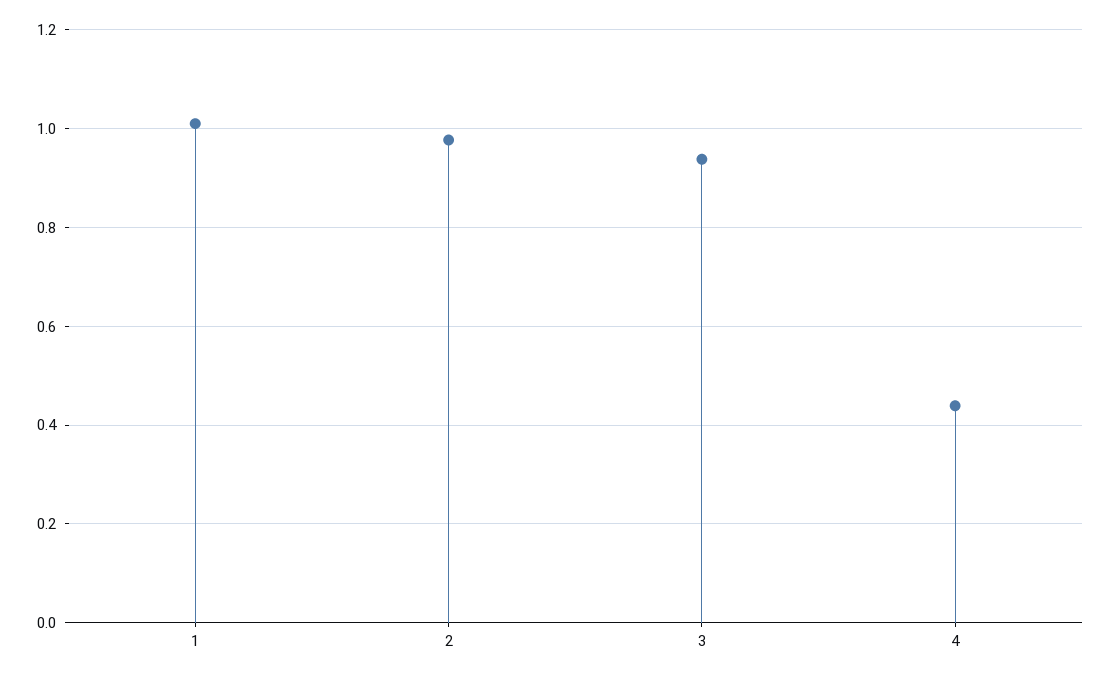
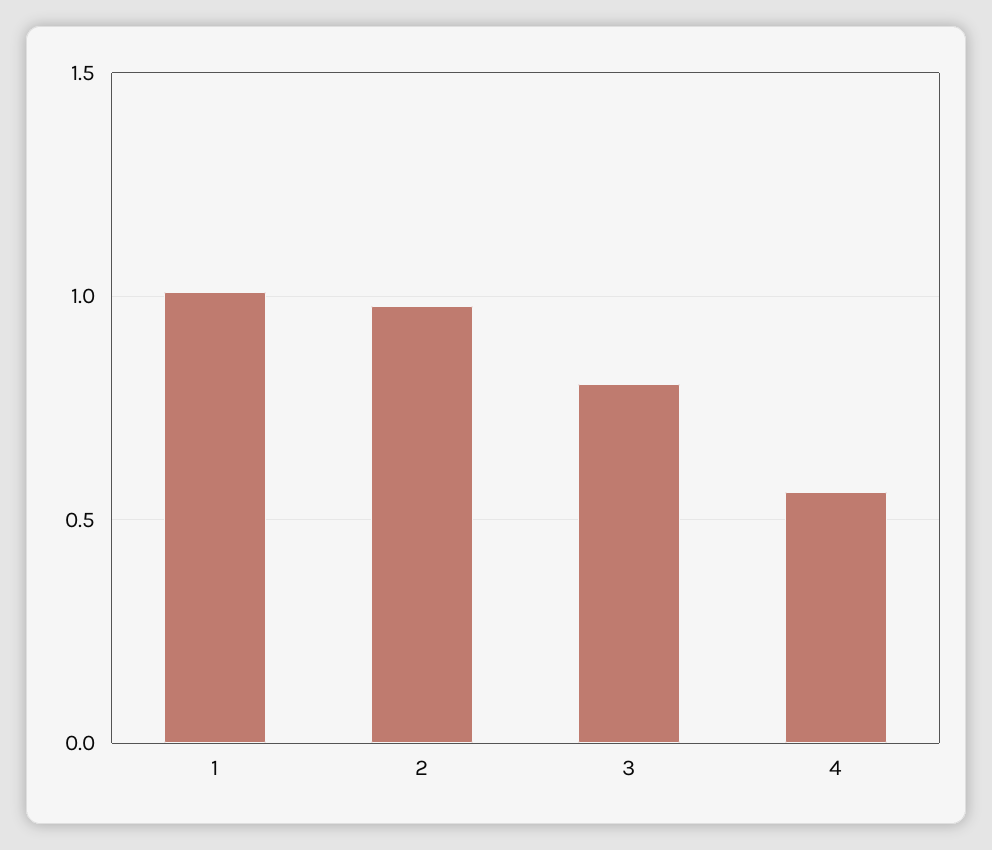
  {
    "1": 1.02,
    "2": 0.98,
-   "3": 0.94,
+   "3": 0.8,
-   "4": 0.44
+   "4": 0.55
  }

